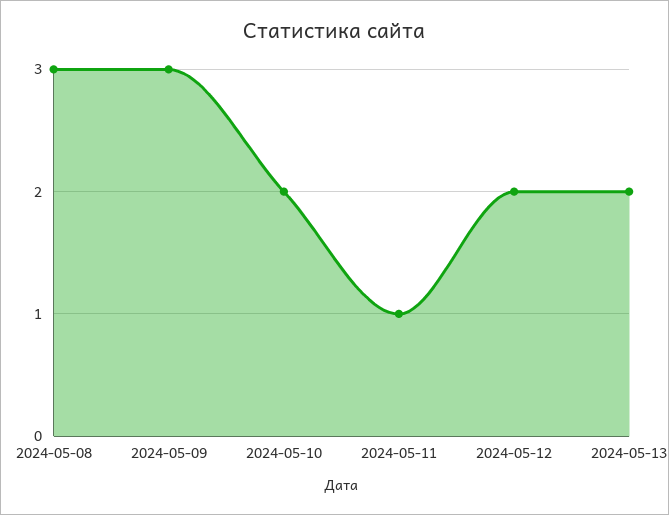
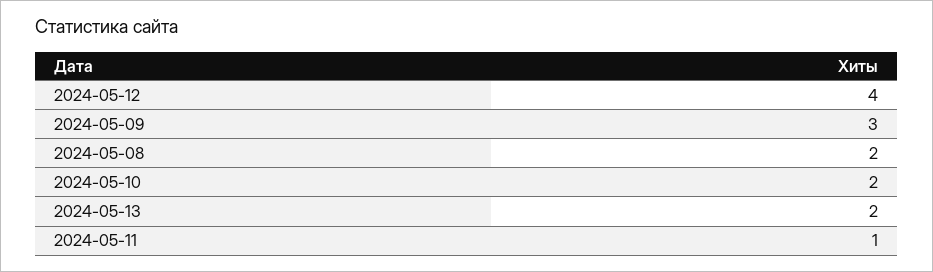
  {
-   "2024-05-08": 3,
+   "2024-05-08": 2,
    "2024-05-09": 3,
    "2024-05-10": 2,
    "2024-05-11": 1,
-   "2024-05-12": 2,
+   "2024-05-12": 4,
    "2024-05-13": 2
  }

